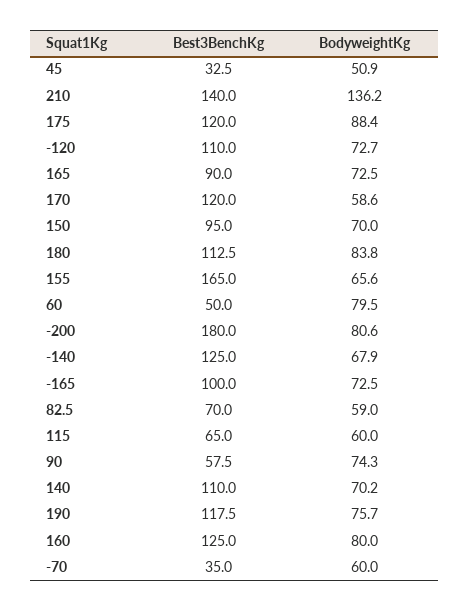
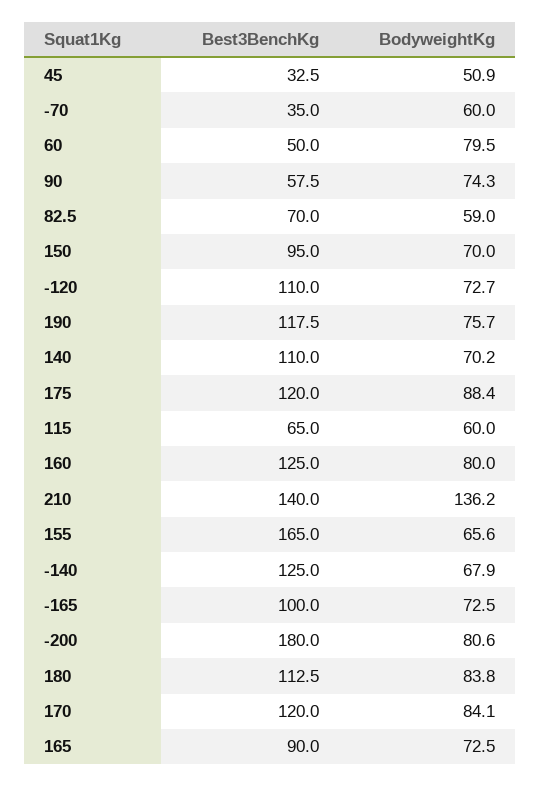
  {
    "Best3BenchKg": {
      "45": 32.5,
      "210": 140,
      "175": 120,
      "-120": 110,
      "165": 90,
      "170": 120,
      "150": 95,
      "180": 112.5,
      "155": 165,
      "60": 50,
      "-200": 180,
      "-140": 125,
      "-165": 100,
      "82.5": 70,
      "115": 65,
      "90": 57.5,
      "140": 110,
      "190": 117.5,
      "160": 125,
      "-70": 35
    },
    "BodyweightKg": {
      "45": 50.9,
      "210": 136.2,
      "175": 88.4,
      "-120": 72.7,
      "165": 72.5,
-     "170": 58.6,
+     "170": 84.1,
      "150": 70,
      "180": 83.8,
      "155": 65.6,
      "60": 79.5,
      "-200": 80.6,
      "-140": 67.9,
      "-165": 72.5,
      "82.5": 59,
      "115": 60,
      "90": 74.3,
      "140": 70.2,
      "190": 75.7,
      "160": 80,
      "-70": 60
    }
  }

